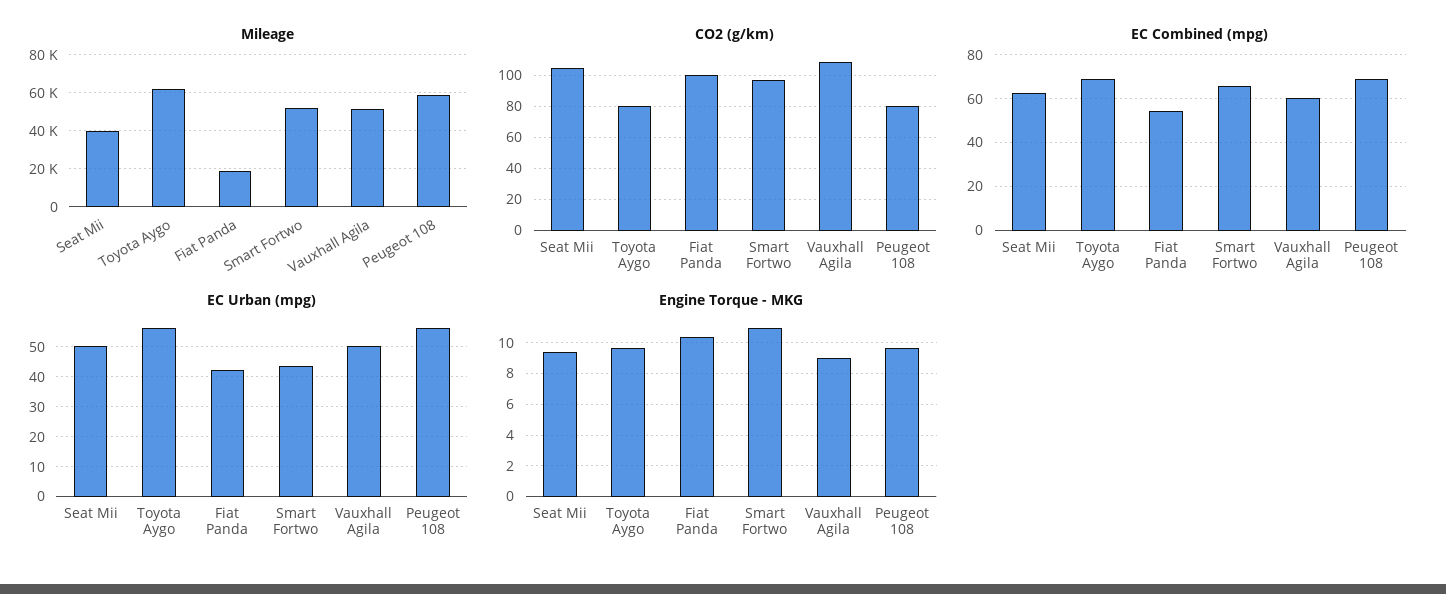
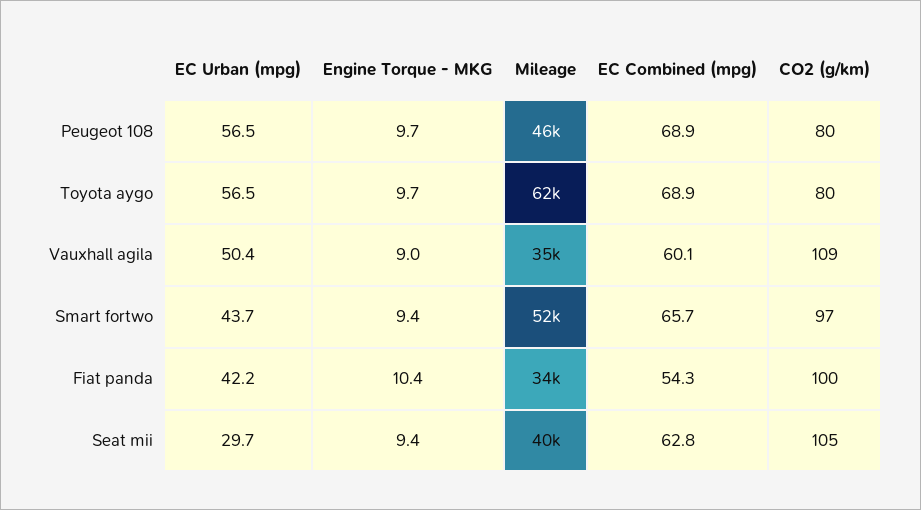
  {
    "Mileage": {
      "Seat Mii": 40000,
      "Toyota Aygo": 62000,
-     "Fiat Panda": 20000,
+     "Fiat Panda": 34000,
      "Smart Fortwo": 52000,
-     "Vauxhall Agila": 50000,
+     "Vauxhall Agila": 35000,
-     "Peugeot 108": 60000
+     "Peugeot 108": 46000
    },
    "CO2 (g/km)": {
      "Seat Mii": 105,
      "Toyota Aygo": 80,
      "Fiat Panda": 100,
      "Smart Fortwo": 97,
      "Vauxhall Agila": 109,
      "Peugeot 108": 80
    },
    "EC Combined (mpg)": {
      "Seat Mii": 62.8,
      "Toyota Aygo": 68.9,
      "Fiat Panda": 54.3,
      "Smart Fortwo": 65.7,
      "Vauxhall Agila": 60.1,
      "Peugeot 108": 68.9
    },
    "EC Urban (mpg)": {
-     "Seat Mii": 50,
+     "Seat Mii": 29.7,
      "Toyota Aygo": 56.5,
      "Fiat Panda": 42.2,
      "Smart Fortwo": 43.7,
      "Vauxhall Agila": 50.4,
      "Peugeot 108": 56.5
    },
    "Engine Torque - MKG": {
      "Seat Mii": 9.4,
      "Toyota Aygo": 9.7,
      "Fiat Panda": 10.4,
-     "Smart Fortwo": 11,
+     "Smart Fortwo": 9.4,
      "Vauxhall Agila": 9,
      "Peugeot 108": 9.7
    }
  }

